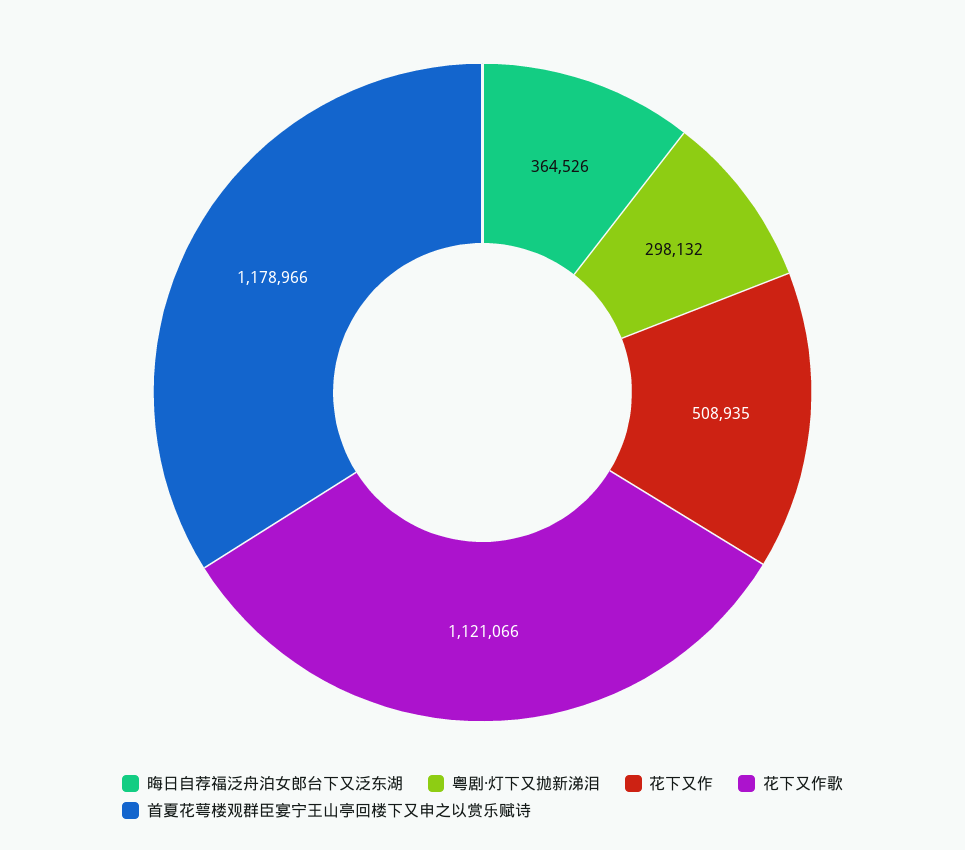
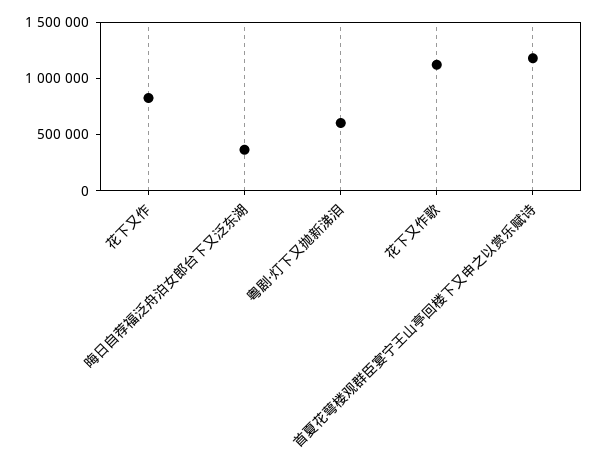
  {
    "晦日自荐福泛舟泊女郎台下又泛东湖": 364526,
-   "粤剧·灯下又抛新涕泪": 298132,
+   "粤剧·灯下又抛新涕泪": 600000,
-   "花下又作": 508935,
+   "花下又作": 800000,
    "花下又作歌": 1121066,
    "首夏花萼楼观群臣宴宁王山亭回楼下又申之以赏乐赋诗": 1178966
  }

